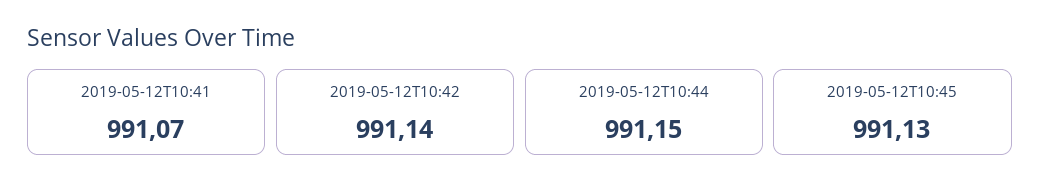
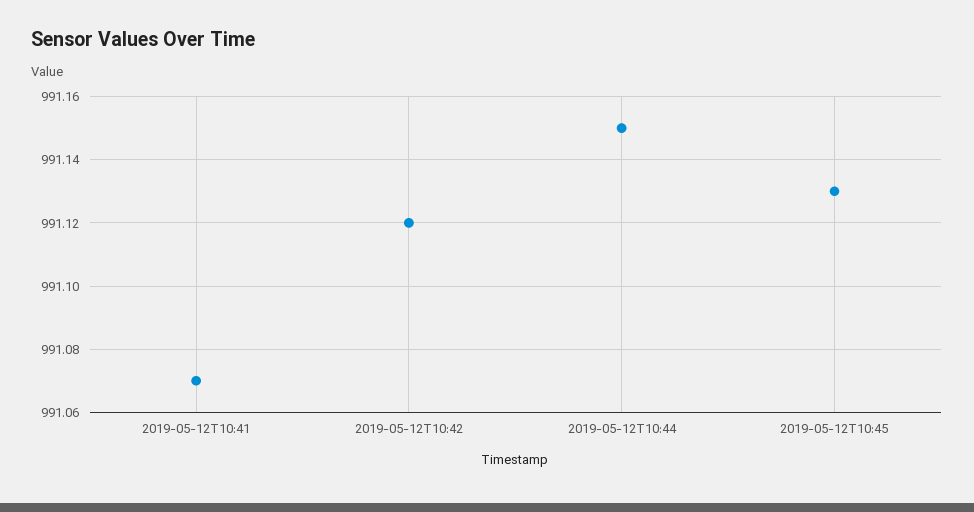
  {
    "2019-05-12T10:41": 991.07,
-   "2019-05-12T10:42": 991.14,
+   "2019-05-12T10:42": 991.12,
    "2019-05-12T10:44": 991.15,
    "2019-05-12T10:45": 991.13
  }

